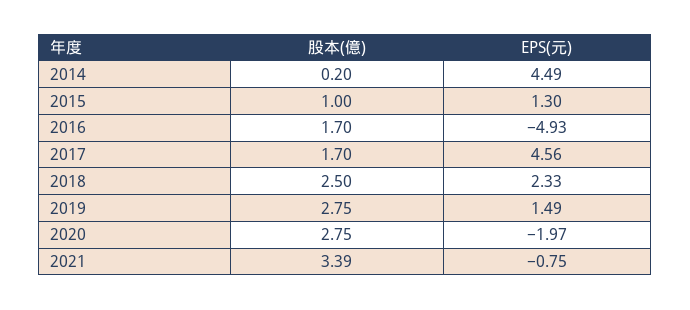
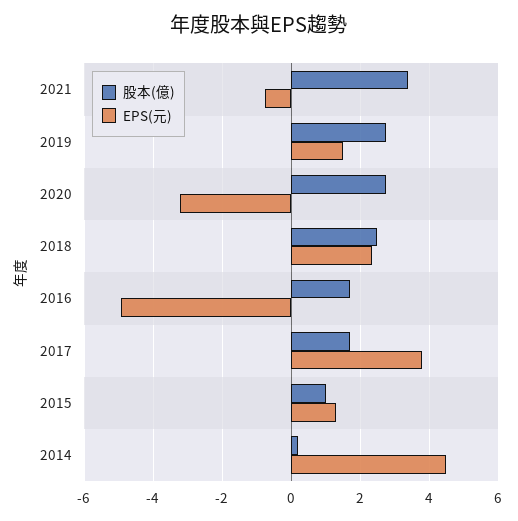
  {
    "股本(億)": {
      "2014": 0.2,
      "2015": 1,
      "2016": 1.7,
      "2017": 1.7,
      "2018": 2.5,
      "2019": 2.75,
      "2020": 2.75,
      "2021": 3.39
    },
    "EPS(元)": {
      "2014": 4.49,
      "2015": 1.3,
      "2016": -4.93,
-     "2017": 4.56,
+     "2017": 3.8,
      "2018": 2.33,
      "2019": 1.49,
-     "2020": -1.97,
+     "2020": -3.2,
      "2021": -0.75
    }
  }

